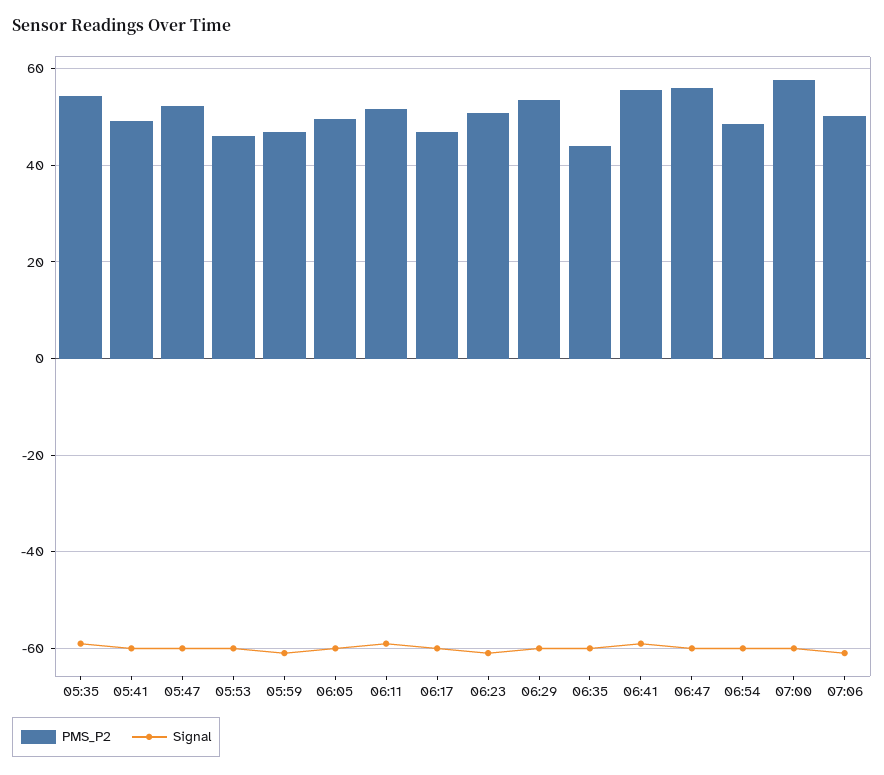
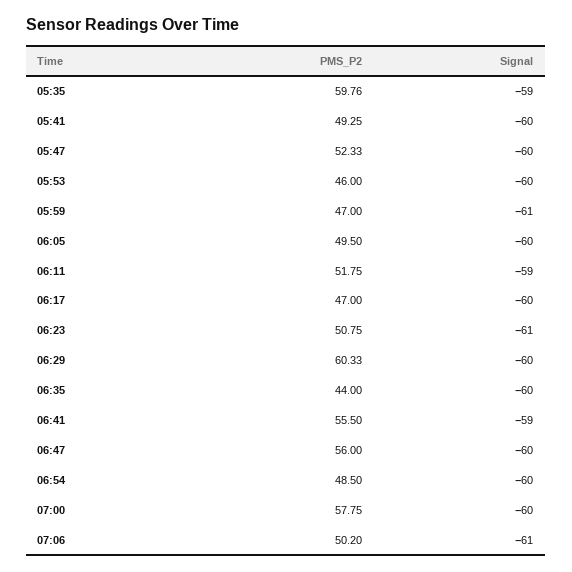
  {
    "PMS_P2": {
-     "05:35": 54,
+     "05:35": 59.76,
      "05:41": 49.25,
      "05:47": 52.33,
      "05:53": 46,
      "05:59": 47,
      "06:05": 49.5,
      "06:11": 51.75,
      "06:17": 47,
      "06:23": 50.75,
-     "06:29": 54,
+     "06:29": 60.33,
      "06:35": 44,
      "06:41": 55.5,
      "06:47": 56,
      "06:54": 48.5,
      "07:00": 57.75,
      "07:06": 50.2
    },
    "Signal": {
      "05:35": -59,
      "05:41": -60,
      "05:47": -60,
      "05:53": -60,
      "05:59": -61,
      "06:05": -60,
      "06:11": -59,
      "06:17": -60,
      "06:23": -61,
      "06:29": -60,
      "06:35": -60,
      "06:41": -59,
      "06:47": -60,
      "06:54": -60,
      "07:00": -60,
      "07:06": -61
    }
  }

